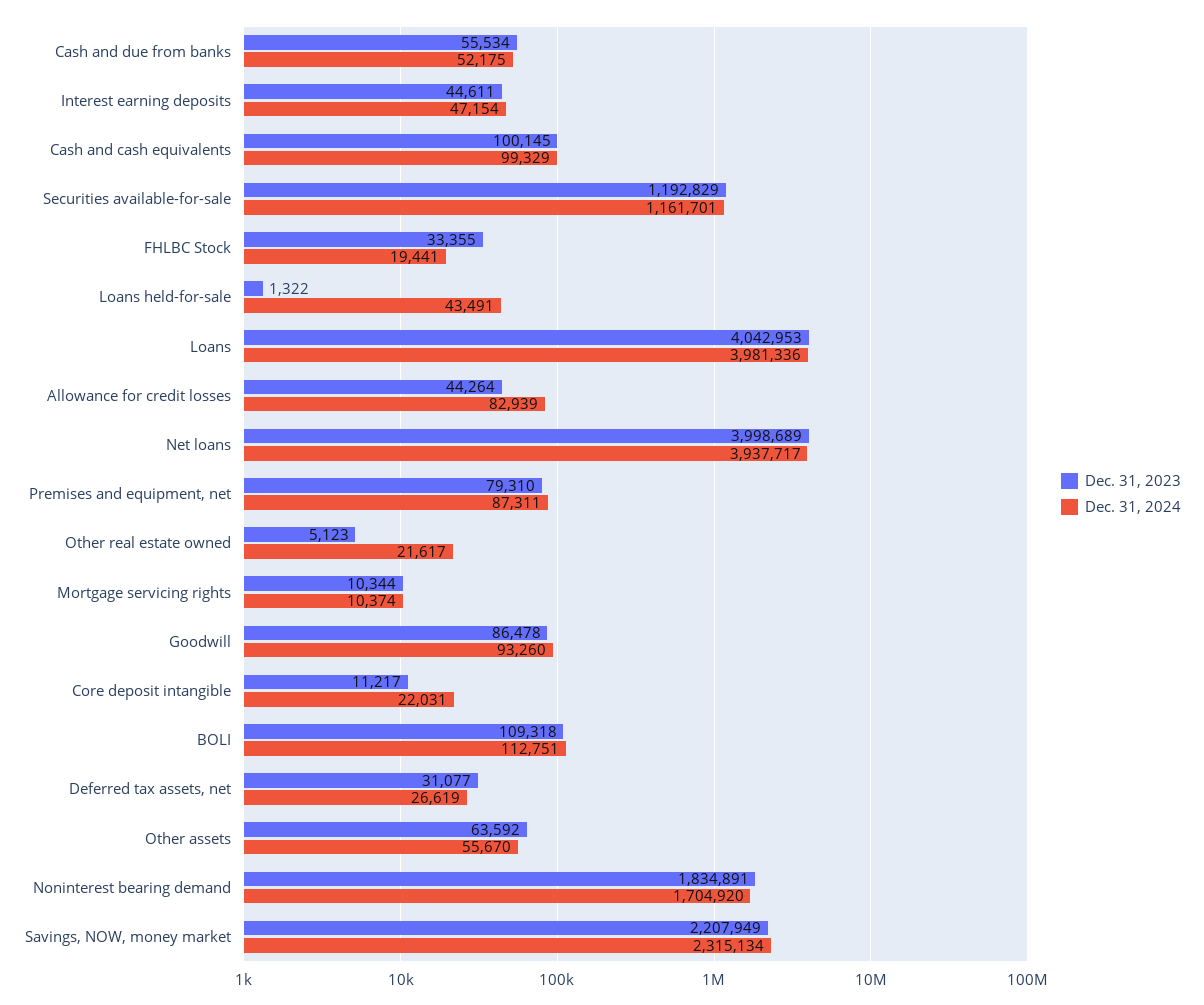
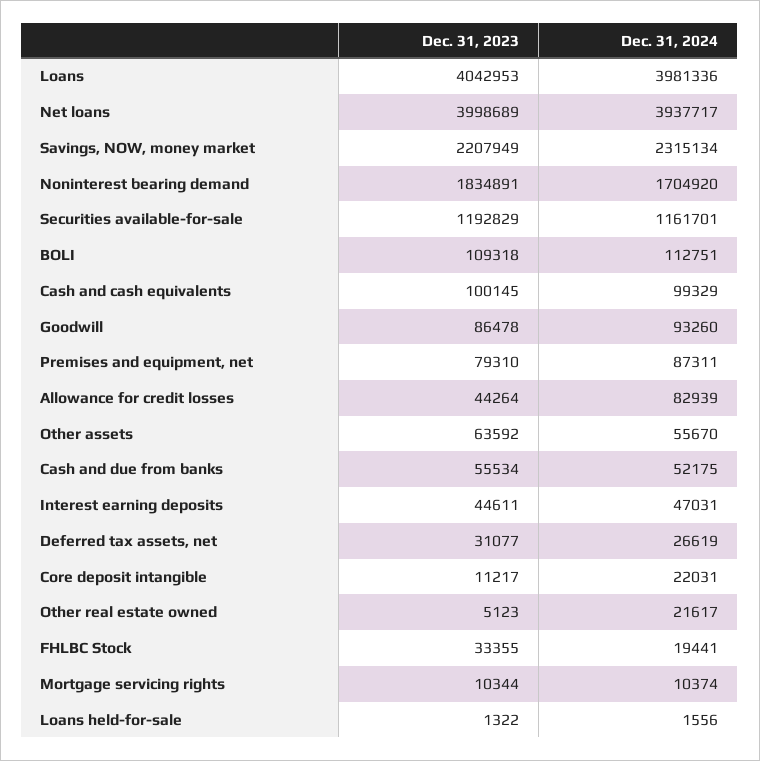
  {
    "Dec. 31, 2023": {
      "Cash and due from banks": 55534,
      "Interest earning deposits": 44611,
      "Cash and cash equivalents": 100145,
      "Securities available-for-sale": 1192829,
      "FHLBC Stock": 33355,
      "Loans held-for-sale": 1322,
      "Loans": 4042953,
      "Allowance for credit losses": 44264,
      "Net loans": 3998689,
      "Premises and equipment, net": 79310,
      "Other real estate owned": 5123,
      "Mortgage servicing rights": 10344,
      "Goodwill": 86478,
      "Core deposit intangible": 11217,
      "BOLI": 109318,
      "Deferred tax assets, net": 31077,
      "Other assets": 63592,
      "Noninterest bearing demand": 1834891,
      "Savings, NOW, money market": 2207949
    },
    "Dec. 31, 2024": {
      "Cash and due from banks": 52175,
-     "Interest earning deposits": 47154,
+     "Interest earning deposits": 47031,
      "Cash and cash equivalents": 99329,
      "Securities available-for-sale": 1161701,
      "FHLBC Stock": 19441,
-     "Loans held-for-sale": 43491,
+     "Loans held-for-sale": 1556,
      "Loans": 3981336,
      "Allowance for credit losses": 82939,
      "Net loans": 3937717,
      "Premises and equipment, net": 87311,
      "Other real estate owned": 21617,
      "Mortgage servicing rights": 10374,
      "Goodwill": 93260,
      "Core deposit intangible": 22031,
      "BOLI": 112751,
      "Deferred tax assets, net": 26619,
      "Other assets": 55670,
      "Noninterest bearing demand": 1704920,
      "Savings, NOW, money market": 2315134
    }
  }

